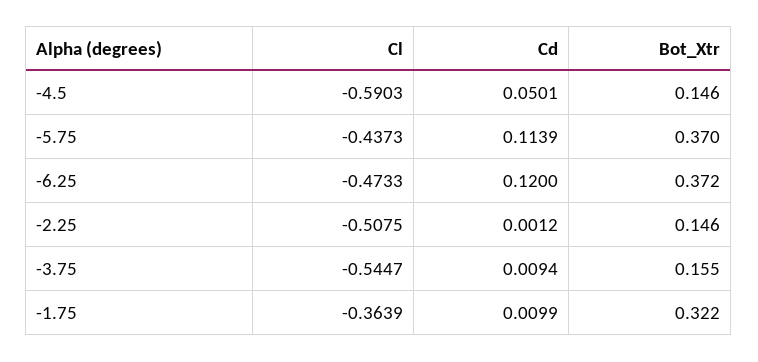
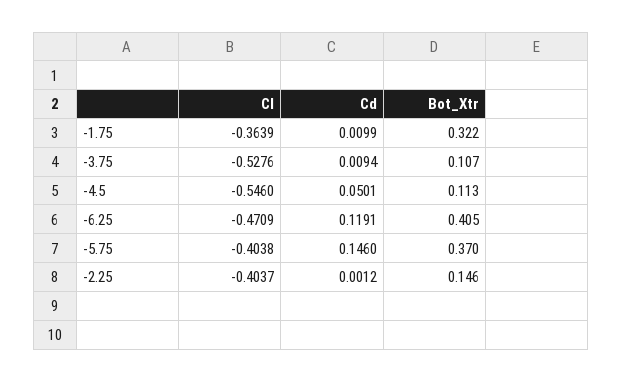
  {
    "Cl": {
-     "-4.5": -0.5903,
+     "-4.5": -0.546,
-     "-5.75": -0.4373,
+     "-5.75": -0.4038,
-     "-6.25": -0.4733,
+     "-6.25": -0.4709,
-     "-2.25": -0.5075,
+     "-2.25": -0.4037,
-     "-3.75": -0.5447,
+     "-3.75": -0.5276,
      "-1.75": -0.3639
    },
    "Cd": {
      "-4.5": 0.0501,
-     "-5.75": 0.1139,
+     "-5.75": 0.146,
-     "-6.25": 0.12,
+     "-6.25": 0.1191,
      "-2.25": 0.0012,
      "-3.75": 0.0094,
      "-1.75": 0.0099
    },
    "Bot_Xtr": {
-     "-4.5": 0.146,
+     "-4.5": 0.113,
      "-5.75": 0.37,
-     "-6.25": 0.372,
+     "-6.25": 0.405,
      "-2.25": 0.146,
-     "-3.75": 0.155,
+     "-3.75": 0.107,
      "-1.75": 0.322
    }
  }

